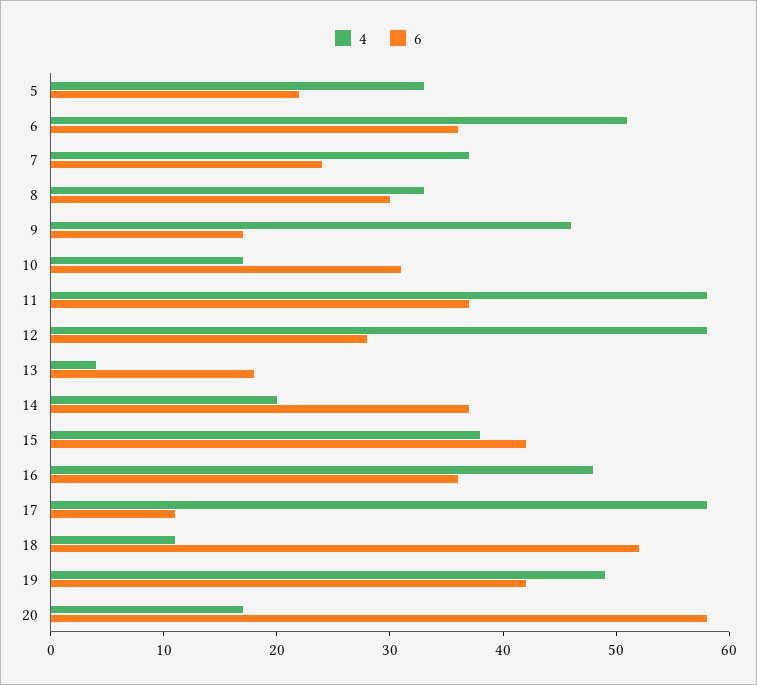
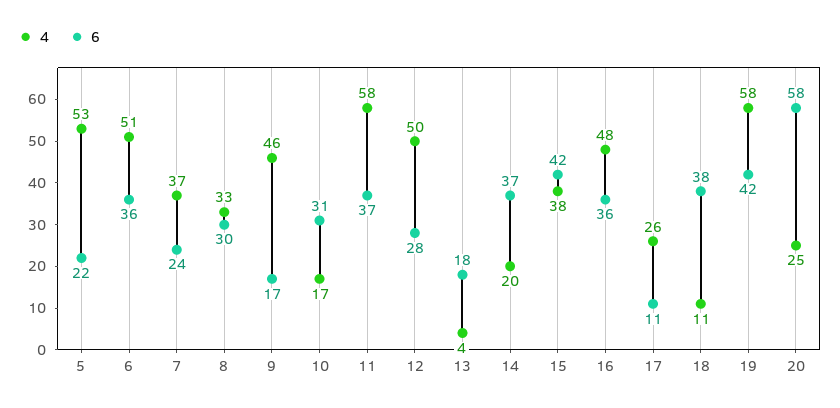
  {
    "4": {
-     "5": 33,
+     "5": 53,
      "6": 51,
      "7": 37,
      "8": 33,
      "9": 46,
      "10": 17,
      "11": 58,
-     "12": 58,
+     "12": 50,
      "13": 4,
      "14": 20,
      "15": 38,
      "16": 48,
-     "17": 58,
+     "17": 26,
      "18": 11,
-     "19": 49,
+     "19": 58,
-     "20": 17
+     "20": 25
    },
    "6": {
      "5": 22,
      "6": 36,
      "7": 24,
      "8": 30,
      "9": 17,
      "10": 31,
      "11": 37,
      "12": 28,
      "13": 18,
      "14": 37,
      "15": 42,
      "16": 36,
      "17": 11,
-     "18": 52,
+     "18": 38,
      "19": 42,
      "20": 58
    }
  }

